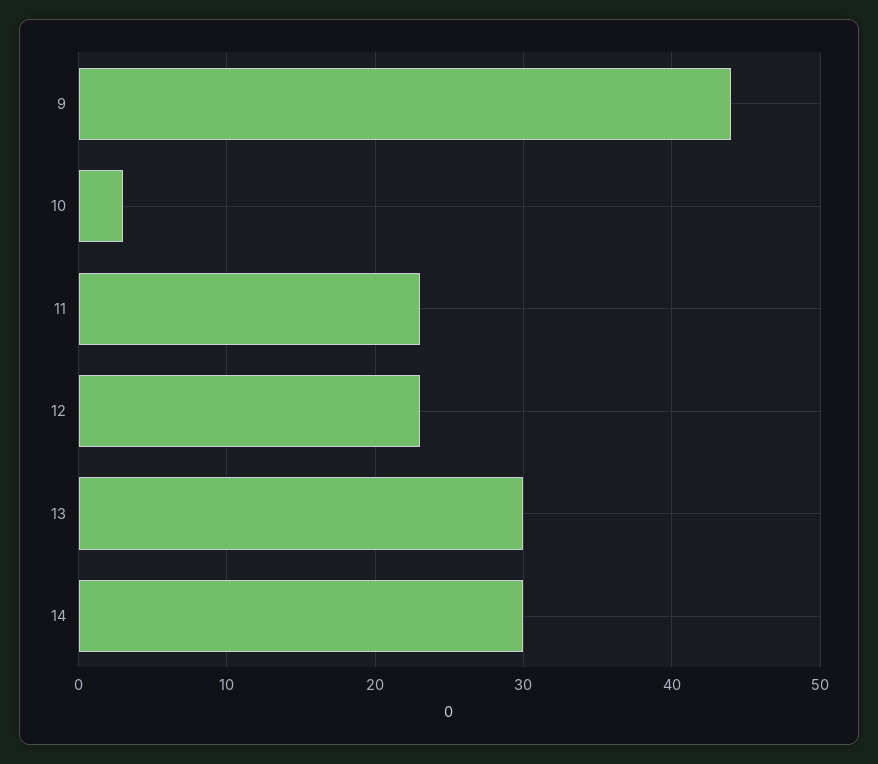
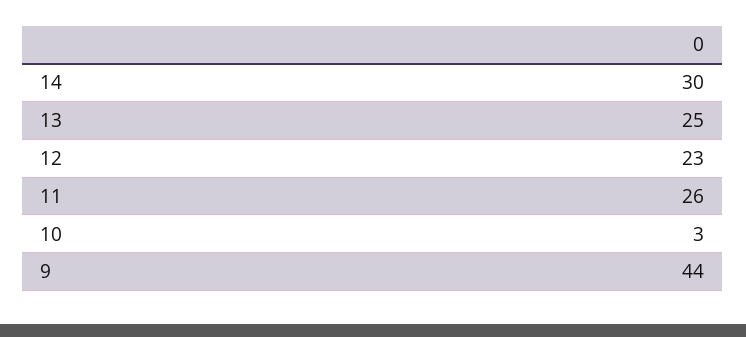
  {
    "9": 44,
    "10": 3,
-   "11": 23,
+   "11": 26,
    "12": 23,
-   "13": 30,
+   "13": 25,
    "14": 30
  }

